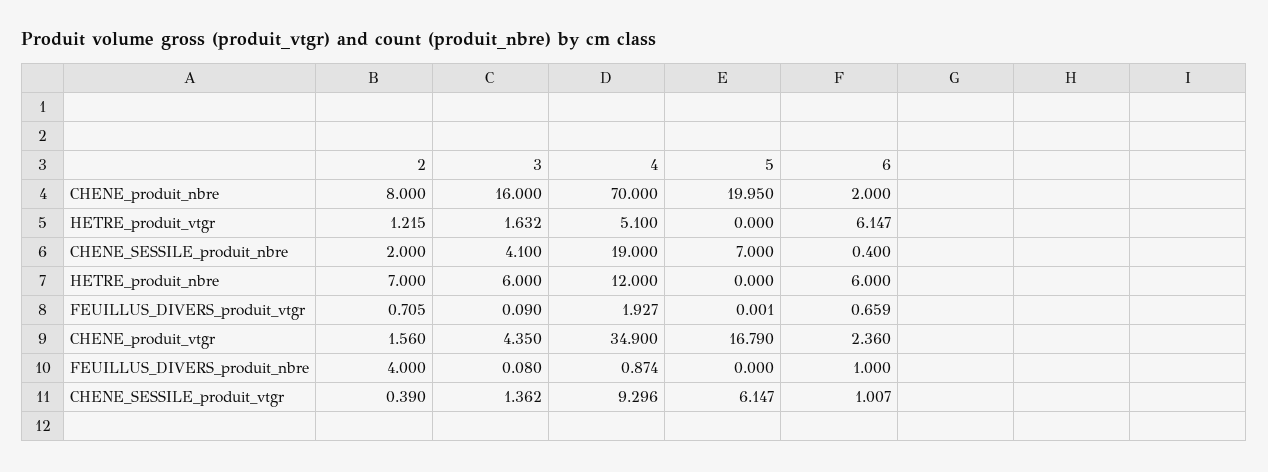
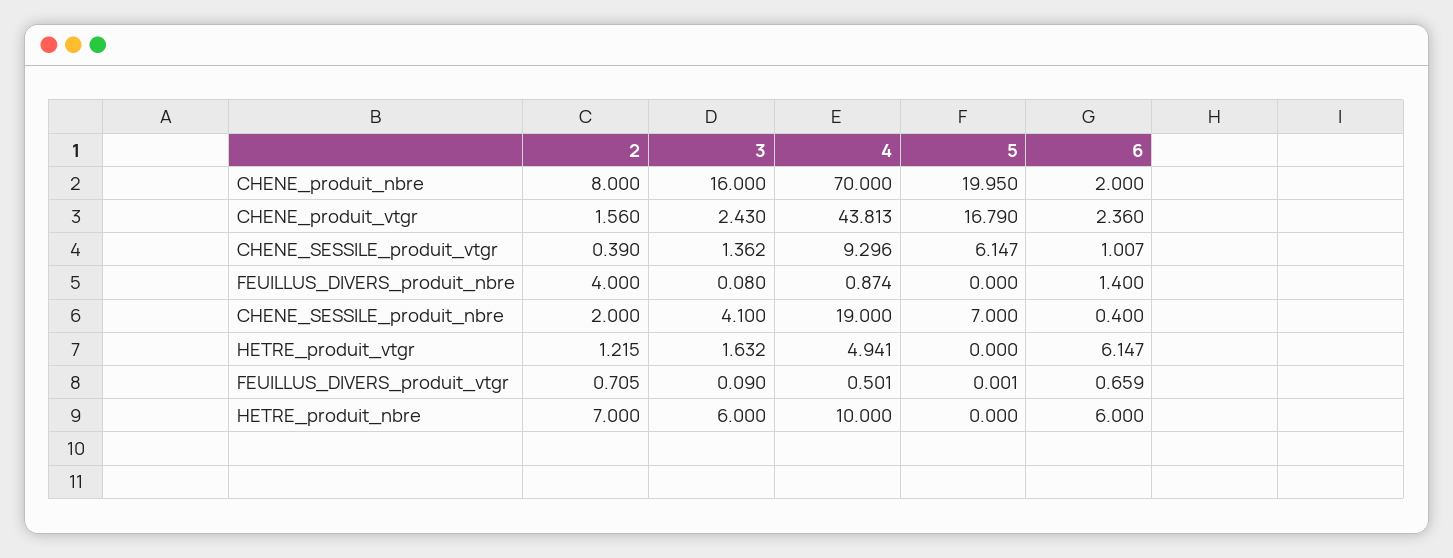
  {
    "2": {
      "CHENE_produit_nbre": 8,
      "HETRE_produit_vtgr": 1.215,
      "CHENE_SESSILE_produit_nbre": 2,
      "HETRE_produit_nbre": 7,
      "FEUILLUS_DIVERS_produit_vtgr": 0.705,
      "CHENE_produit_vtgr": 1.56,
      "FEUILLUS_DIVERS_produit_nbre": 4,
      "CHENE_SESSILE_produit_vtgr": 0.39
    },
    "3": {
      "CHENE_produit_nbre": 16,
      "HETRE_produit_vtgr": 1.632,
      "CHENE_SESSILE_produit_nbre": 4.1,
      "HETRE_produit_nbre": 6,
      "FEUILLUS_DIVERS_produit_vtgr": 0.09,
-     "CHENE_produit_vtgr": 4.35,
+     "CHENE_produit_vtgr": 2.43,
      "FEUILLUS_DIVERS_produit_nbre": 0.08,
      "CHENE_SESSILE_produit_vtgr": 1.362
    },
    "4": {
      "CHENE_produit_nbre": 70,
-     "HETRE_produit_vtgr": 5.1,
+     "HETRE_produit_vtgr": 4.941,
      "CHENE_SESSILE_produit_nbre": 19,
-     "HETRE_produit_nbre": 12,
+     "HETRE_produit_nbre": 10,
-     "FEUILLUS_DIVERS_produit_vtgr": 1.927,
+     "FEUILLUS_DIVERS_produit_vtgr": 0.501,
-     "CHENE_produit_vtgr": 34.9,
+     "CHENE_produit_vtgr": 43.813,
      "FEUILLUS_DIVERS_produit_nbre": 0.874,
      "CHENE_SESSILE_produit_vtgr": 9.296
    },
    "5": {
      "CHENE_produit_nbre": 19.95,
      "HETRE_produit_vtgr": 0,
      "CHENE_SESSILE_produit_nbre": 7,
      "HETRE_produit_nbre": 0,
      "FEUILLUS_DIVERS_produit_vtgr": 0.001,
      "CHENE_produit_vtgr": 16.79,
      "FEUILLUS_DIVERS_produit_nbre": 0,
      "CHENE_SESSILE_produit_vtgr": 6.147
    },
    "6": {
      "CHENE_produit_nbre": 2,
      "HETRE_produit_vtgr": 6.147,
      "CHENE_SESSILE_produit_nbre": 0.4,
      "HETRE_produit_nbre": 6,
      "FEUILLUS_DIVERS_produit_vtgr": 0.659,
      "CHENE_produit_vtgr": 2.36,
-     "FEUILLUS_DIVERS_produit_nbre": 1,
+     "FEUILLUS_DIVERS_produit_nbre": 1.4,
      "CHENE_SESSILE_produit_vtgr": 1.007
    }
  }

